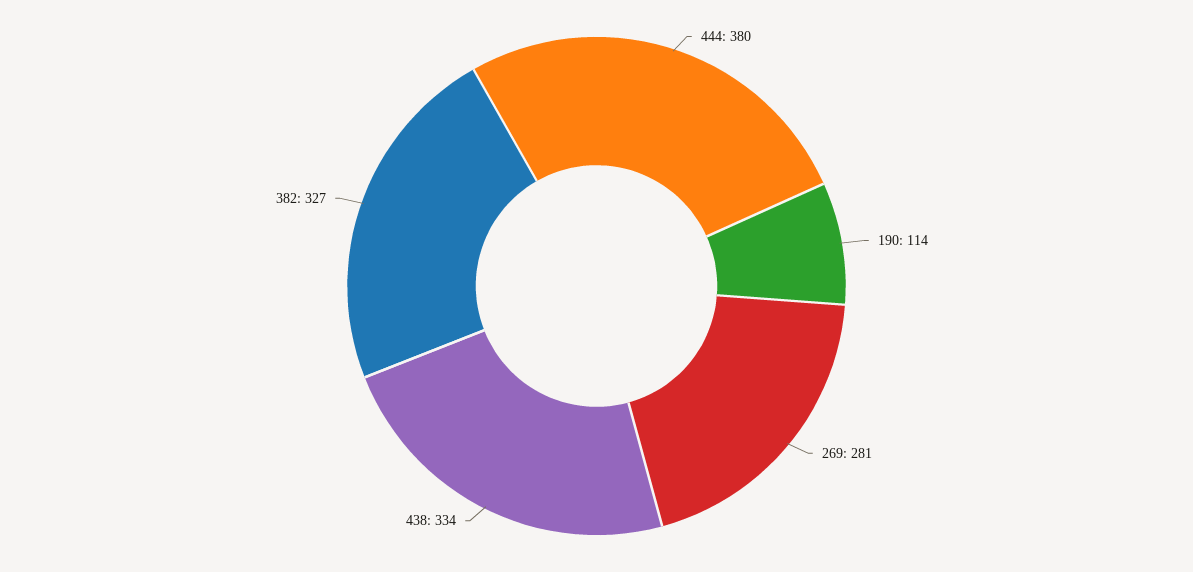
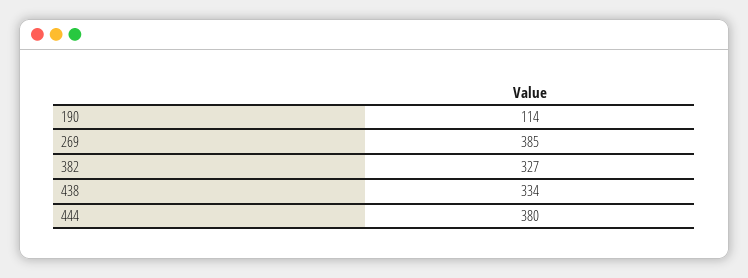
  {
    "444": 380,
    "190": 114,
-   "269": 281,
+   "269": 385,
    "438": 334,
    "382": 327
  }

